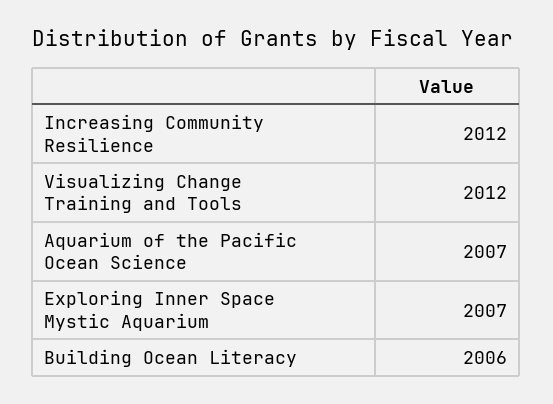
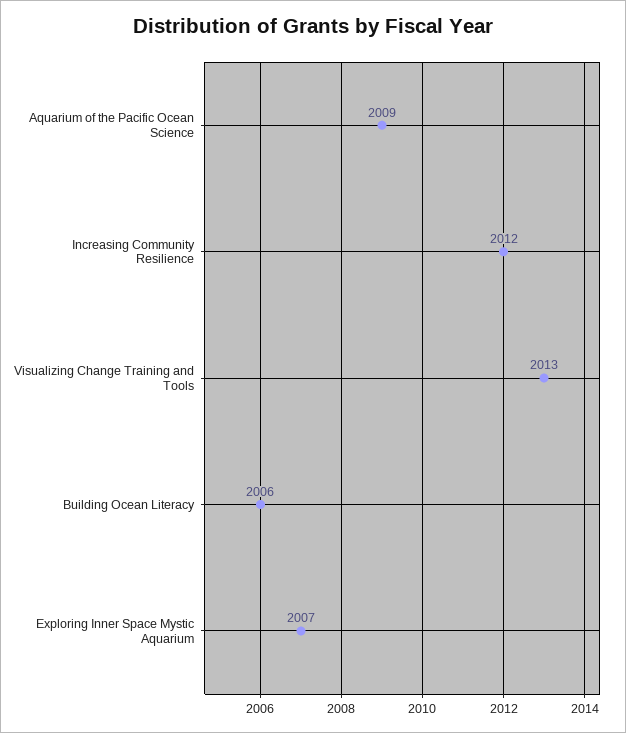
  {
    "Increasing Community Resilience": 2012,
-   "Visualizing Change Training and Tools": 2012,
+   "Visualizing Change Training and Tools": 2013,
-   "Aquarium of the Pacific Ocean Science": 2007,
+   "Aquarium of the Pacific Ocean Science": 2009,
    "Exploring Inner Space Mystic Aquarium": 2007,
    "Building Ocean Literacy": 2006
  }

